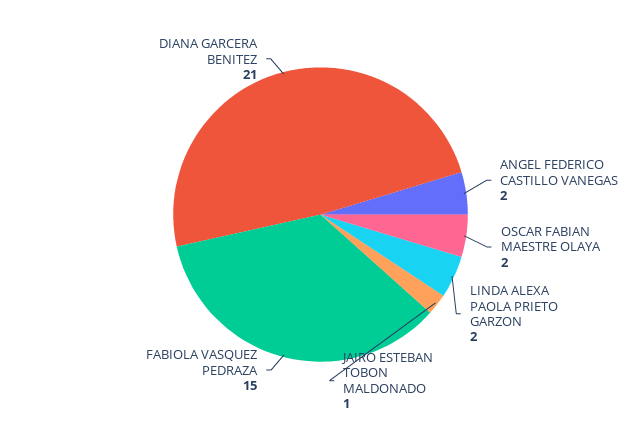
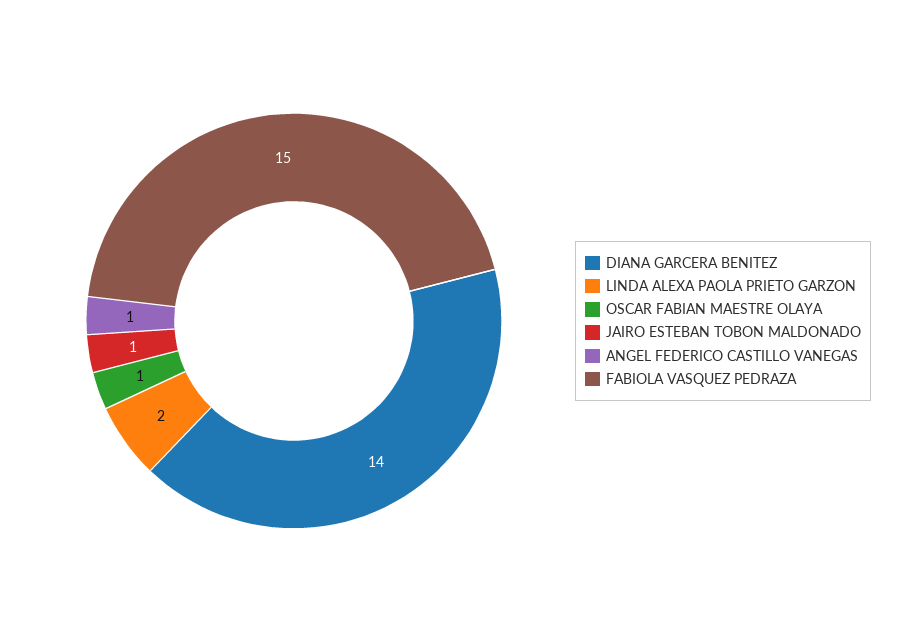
  {
-   "ANGEL FEDERICO CASTILLO VANEGAS": 2,
+   "ANGEL FEDERICO CASTILLO VANEGAS": 1,
-   "OSCAR FABIAN MAESTRE OLAYA": 2,
+   "OSCAR FABIAN MAESTRE OLAYA": 1,
    "LINDA ALEXA PAOLA PRIETO GARZON": 2,
    "JAIRO ESTEBAN TOBON MALDONADO": 1,
    "FABIOLA VASQUEZ PEDRAZA": 15,
-   "DIANA GARCERA BENITEZ": 21
+   "DIANA GARCERA BENITEZ": 14
  }

